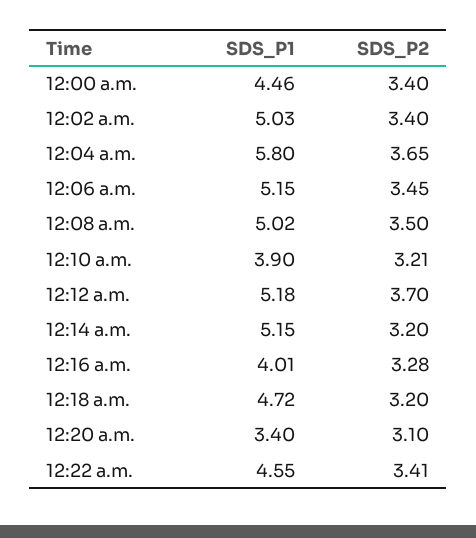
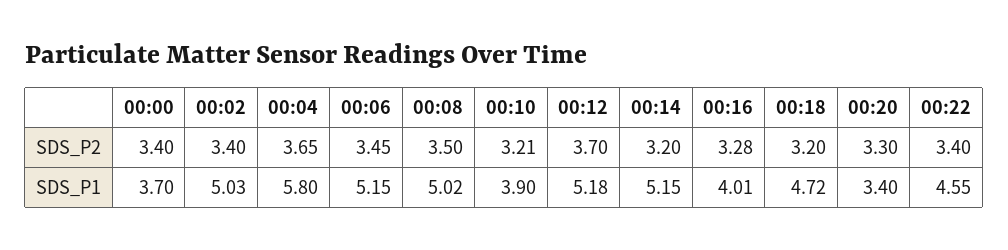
  {
    "SDS_P1": {
-     "12:00 a.m.": 4.46,
+     "12:00 a.m.": 3.7,
      "12:02 a.m.": 5.03,
      "12:04 a.m.": 5.8,
      "12:06 a.m.": 5.15,
      "12:08 a.m.": 5.02,
      "12:10 a.m.": 3.9,
      "12:12 a.m.": 5.18,
      "12:14 a.m.": 5.15,
      "12:16 a.m.": 4.01,
      "12:18 a.m.": 4.72,
      "12:20 a.m.": 3.4,
      "12:22 a.m.": 4.55
    },
    "SDS_P2": {
      "12:00 a.m.": 3.4,
      "12:02 a.m.": 3.4,
      "12:04 a.m.": 3.65,
      "12:06 a.m.": 3.45,
      "12:08 a.m.": 3.5,
      "12:10 a.m.": 3.21,
      "12:12 a.m.": 3.7,
      "12:14 a.m.": 3.2,
      "12:16 a.m.": 3.28,
      "12:18 a.m.": 3.2,
-     "12:20 a.m.": 3.1,
+     "12:20 a.m.": 3.3,
-     "12:22 a.m.": 3.41
+     "12:22 a.m.": 3.4
    }
  }

